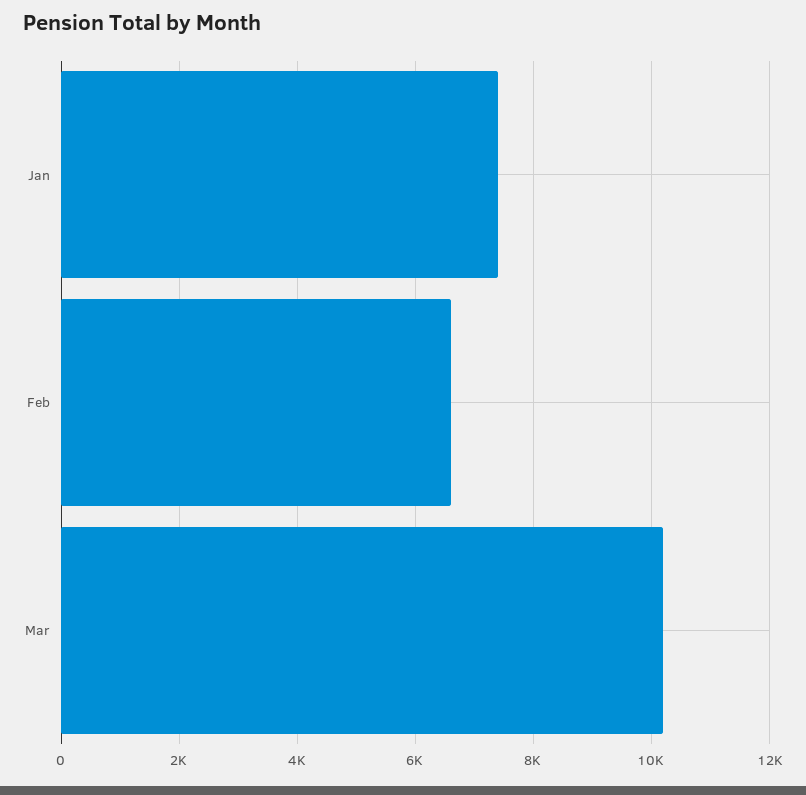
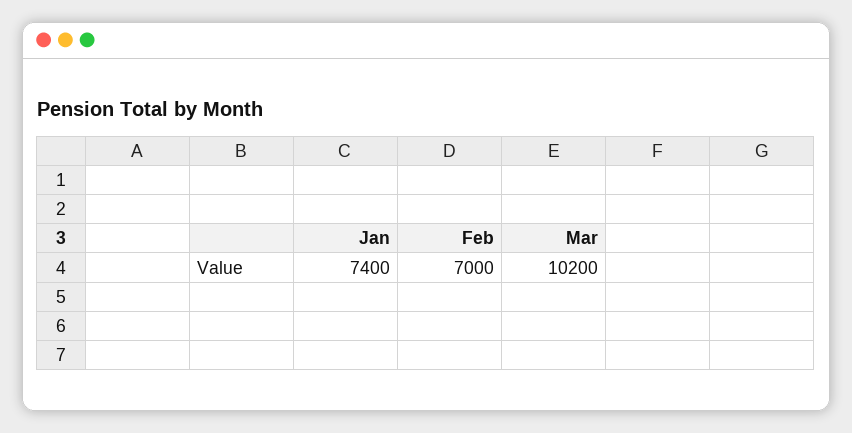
  {
    "Jan": 7400,
-   "Feb": 6600,
+   "Feb": 7000,
    "Mar": 10200
  }

